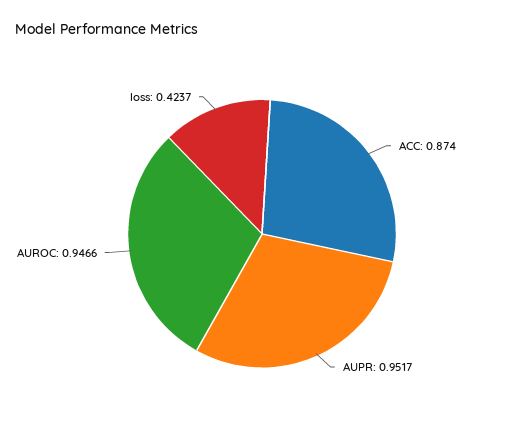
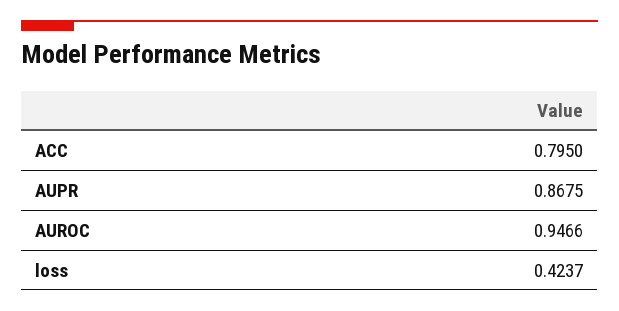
  {
-   "ACC": 0.874,
+   "ACC": 0.795,
-   "AUPR": 0.9517,
+   "AUPR": 0.8675,
    "AUROC": 0.9466,
    "loss": 0.4237
  }

